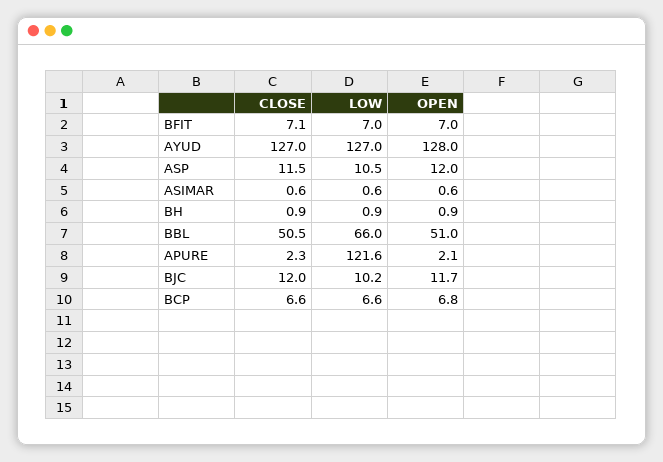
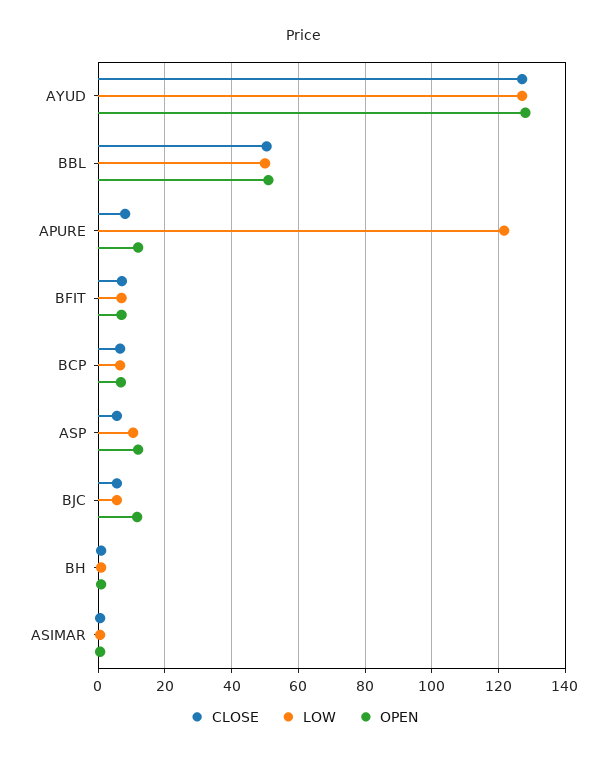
  {
    "CLOSE": {
      "BFIT": 7.1,
      "AYUD": 127,
-     "ASP": 11.5,
+     "ASP": 6,
      "ASIMAR": 0.6,
      "BH": 0.9,
      "BBL": 50.5,
-     "APURE": 2.3,
+     "APURE": 8,
-     "BJC": 12,
+     "BJC": 6,
      "BCP": 6.6
    },
    "LOW": {
      "BFIT": 7,
      "AYUD": 127,
      "ASP": 10.5,
      "ASIMAR": 0.6,
      "BH": 0.9,
-     "BBL": 66,
+     "BBL": 50,
      "APURE": 121.6,
-     "BJC": 10.2,
+     "BJC": 6,
      "BCP": 6.6
    },
    "OPEN": {
      "BFIT": 7,
      "AYUD": 128,
      "ASP": 12,
      "ASIMAR": 0.6,
      "BH": 0.9,
      "BBL": 51,
-     "APURE": 2.1,
+     "APURE": 12,
      "BJC": 11.7,
      "BCP": 6.8
    }
  }

